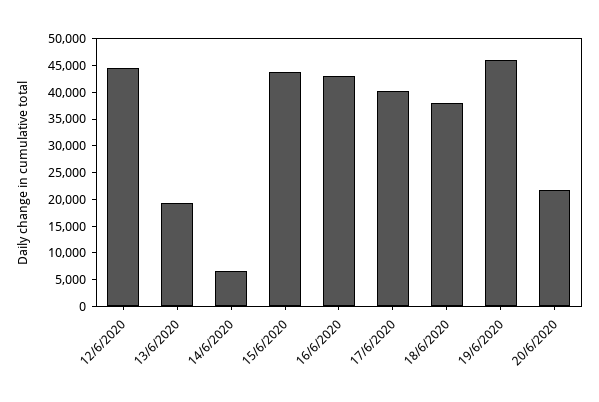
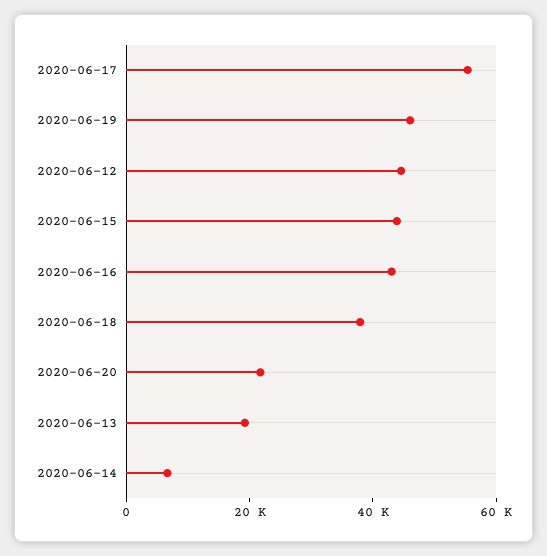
  {
    "12/6/2020": 45000,
    "13/6/2020": 20000,
    "14/6/2020": 7500,
    "15/6/2020": 45000,
    "16/6/2020": 42500,
-   "17/6/2020": 40000,
+   "17/6/2020": 55000,
    "18/6/2020": 37500,
    "19/6/2020": 45000,
    "20/6/2020": 22500
  }

